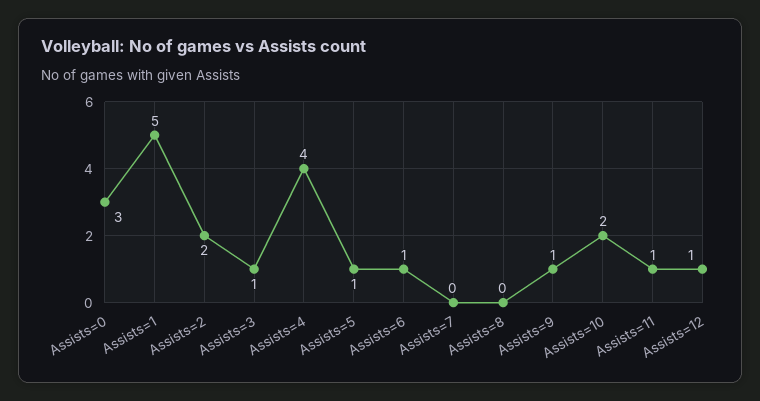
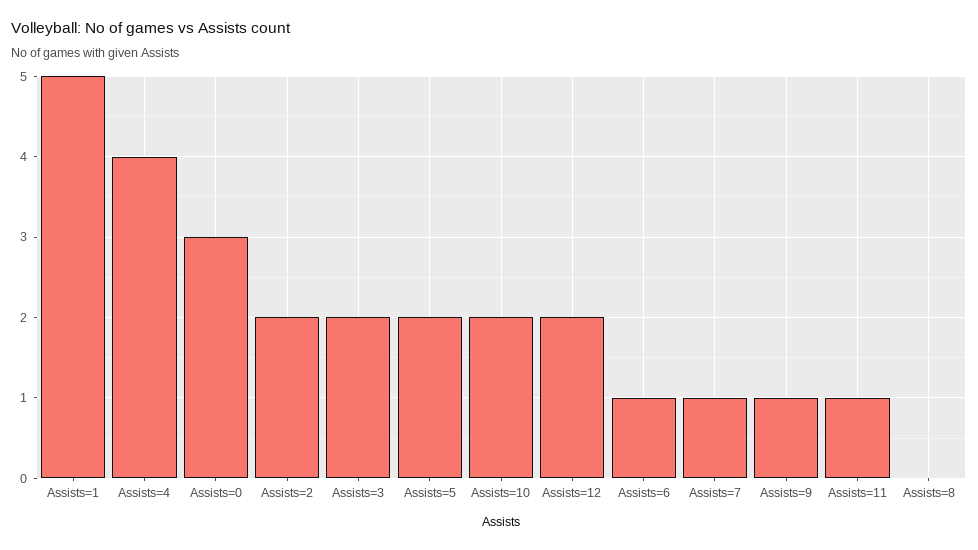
  {
    "Assists=0": 3,
    "Assists=1": 5,
    "Assists=2": 2,
-   "Assists=3": 1,
+   "Assists=3": 2,
    "Assists=4": 4,
-   "Assists=5": 1,
+   "Assists=5": 2,
    "Assists=6": 1,
-   "Assists=7": 0,
+   "Assists=7": 1,
    "Assists=8": 0,
    "Assists=9": 1,
    "Assists=10": 2,
    "Assists=11": 1,
-   "Assists=12": 1
+   "Assists=12": 2
  }

